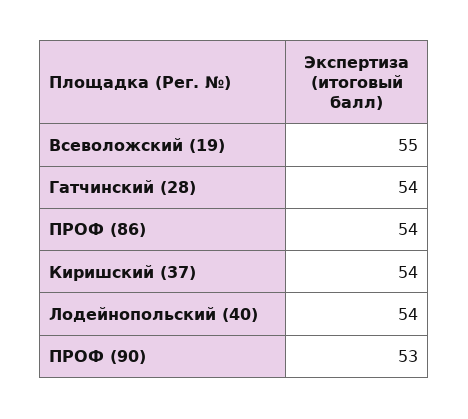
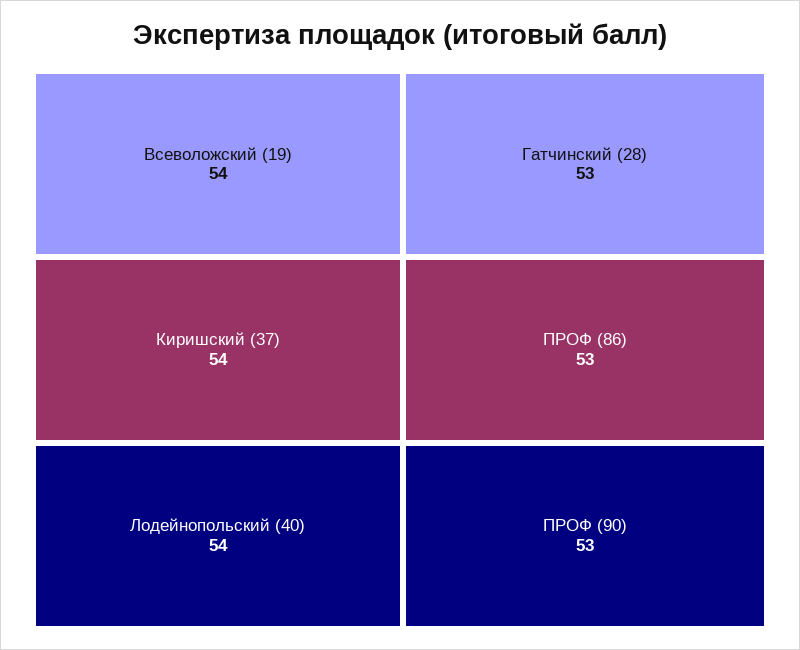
  {
-   "Всеволожский (19)": 55,
+   "Всеволожский (19)": 54,
-   "Гатчинский (28)": 54,
+   "Гатчинский (28)": 53,
-   "ПРОФ (86)": 54,
+   "ПРОФ (86)": 53,
    "Киришский (37)": 54,
    "Лодейнопольский (40)": 54,
    "ПРОФ (90)": 53
  }

